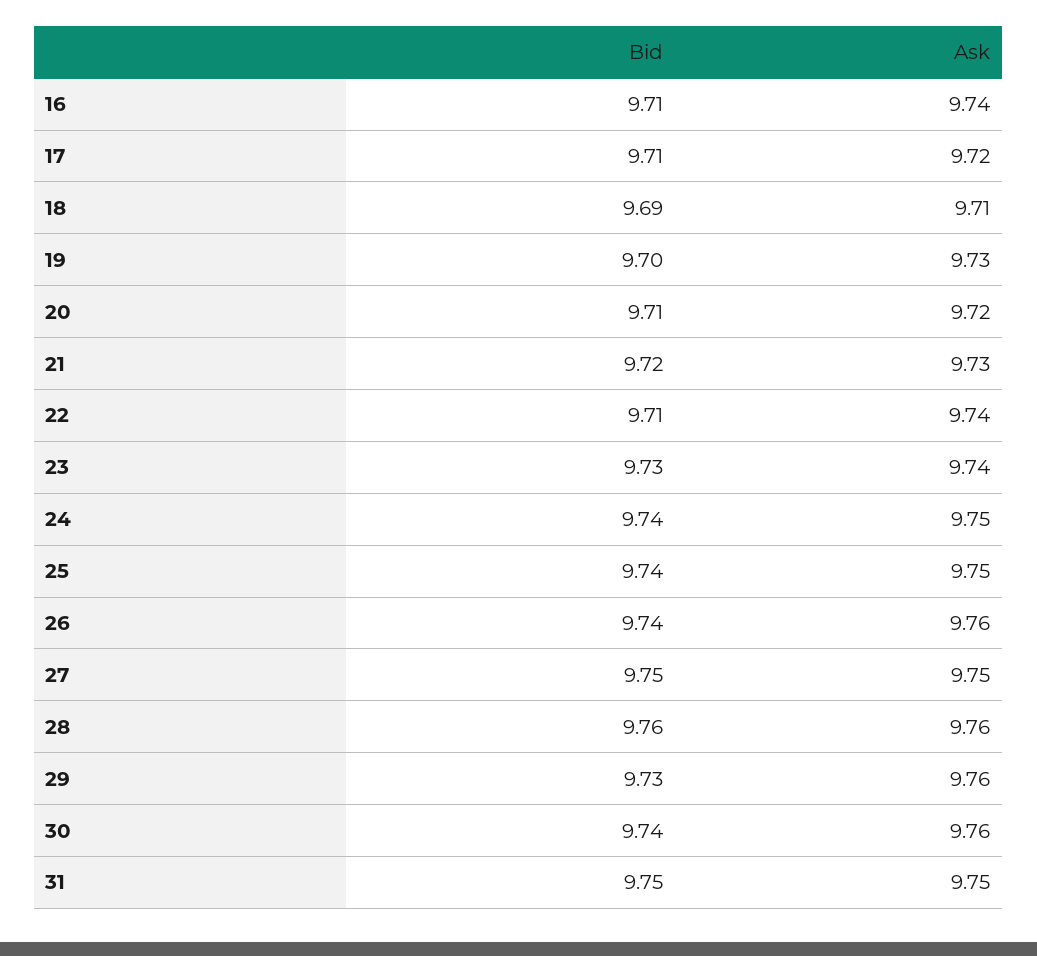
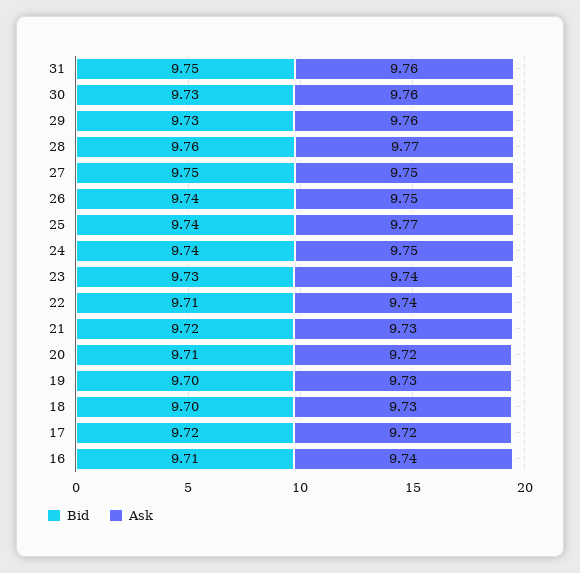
  {
    "Bid": {
      "16": 9.71,
-     "17": 9.71,
+     "17": 9.72,
-     "18": 9.69,
+     "18": 9.7,
      "19": 9.7,
      "20": 9.71,
      "21": 9.72,
      "22": 9.71,
      "23": 9.73,
      "24": 9.74,
      "25": 9.74,
      "26": 9.74,
      "27": 9.75,
      "28": 9.76,
      "29": 9.73,
-     "30": 9.74,
+     "30": 9.73,
      "31": 9.75
    },
    "Ask": {
      "16": 9.74,
      "17": 9.72,
-     "18": 9.71,
+     "18": 9.73,
      "19": 9.73,
      "20": 9.72,
      "21": 9.73,
      "22": 9.74,
      "23": 9.74,
      "24": 9.75,
-     "25": 9.75,
+     "25": 9.77,
-     "26": 9.76,
+     "26": 9.75,
      "27": 9.75,
-     "28": 9.76,
+     "28": 9.77,
      "29": 9.76,
      "30": 9.76,
-     "31": 9.75
+     "31": 9.76
    }
  }

